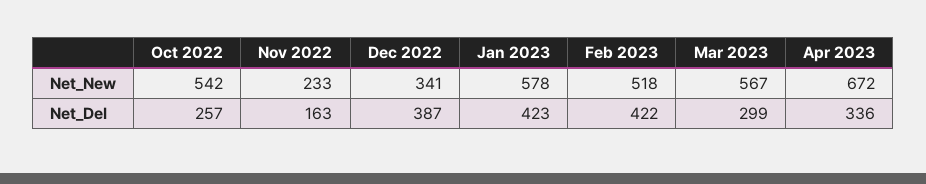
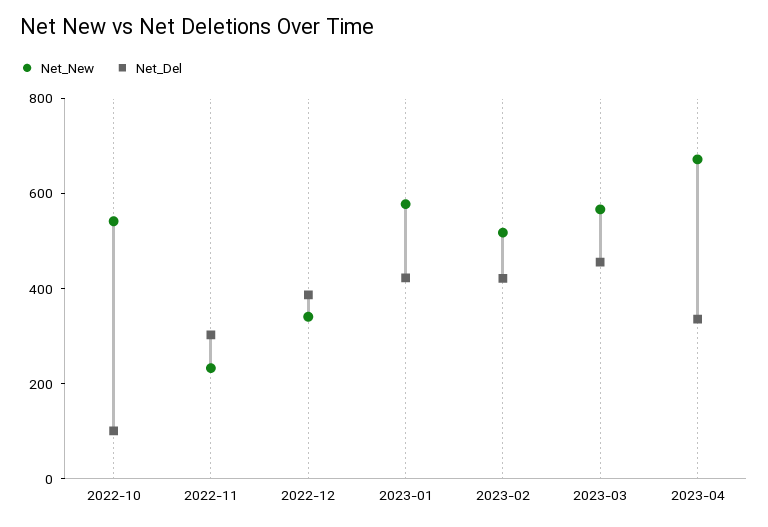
  {
    "Net_New": {
      "Oct 2022": 542,
      "Nov 2022": 233,
      "Dec 2022": 341,
      "Jan 2023": 578,
      "Feb 2023": 518,
      "Mar 2023": 567,
      "Apr 2023": 672
    },
    "Net_Del": {
-     "Oct 2022": 257,
+     "Oct 2022": 100,
-     "Nov 2022": 163,
+     "Nov 2022": 300,
      "Dec 2022": 387,
      "Jan 2023": 423,
      "Feb 2023": 422,
-     "Mar 2023": 299,
+     "Mar 2023": 450,
      "Apr 2023": 336
    }
  }

